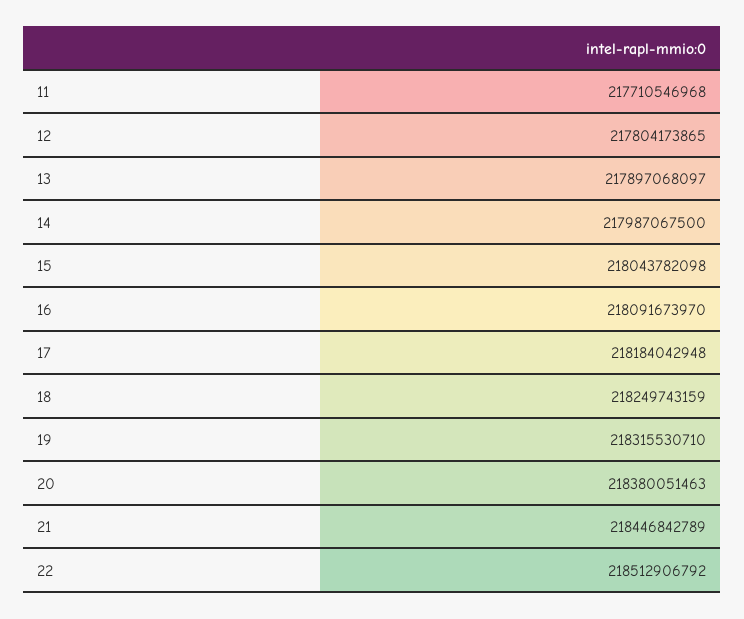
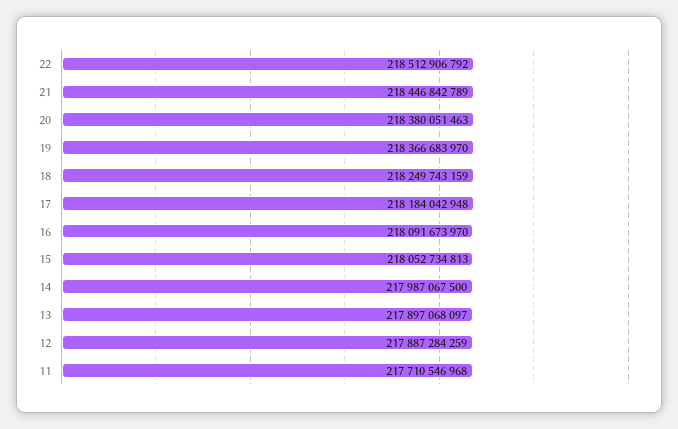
  {
    "11": 217710546968,
-   "12": 217804173865,
+   "12": 217887284259,
    "13": 217897068097,
    "14": 217987067500,
-   "15": 218043782098,
+   "15": 218052734813,
    "16": 218091673970,
    "17": 218184042948,
    "18": 218249743159,
-   "19": 218315530710,
+   "19": 218366683970,
    "20": 218380051463,
    "21": 218446842789,
    "22": 218512906792
  }

